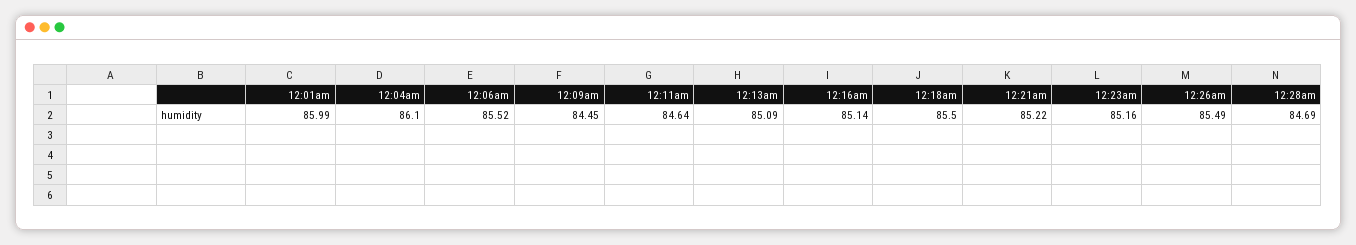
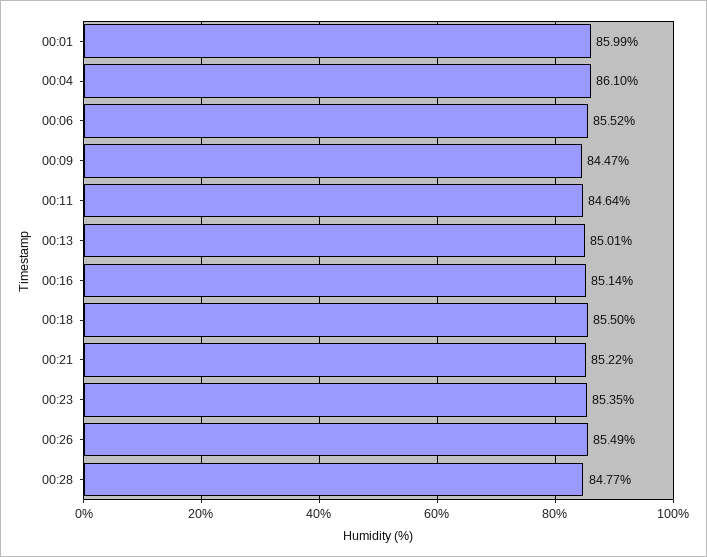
  {
    "12:01am": 85.99,
    "12:04am": 86.1,
    "12:06am": 85.52,
-   "12:09am": 84.45,
+   "12:09am": 84.47,
    "12:11am": 84.64,
-   "12:13am": 85.09,
+   "12:13am": 85.01,
    "12:16am": 85.14,
    "12:18am": 85.5,
    "12:21am": 85.22,
-   "12:23am": 85.16,
+   "12:23am": 85.35,
    "12:26am": 85.49,
-   "12:28am": 84.69
+   "12:28am": 84.77
  }

